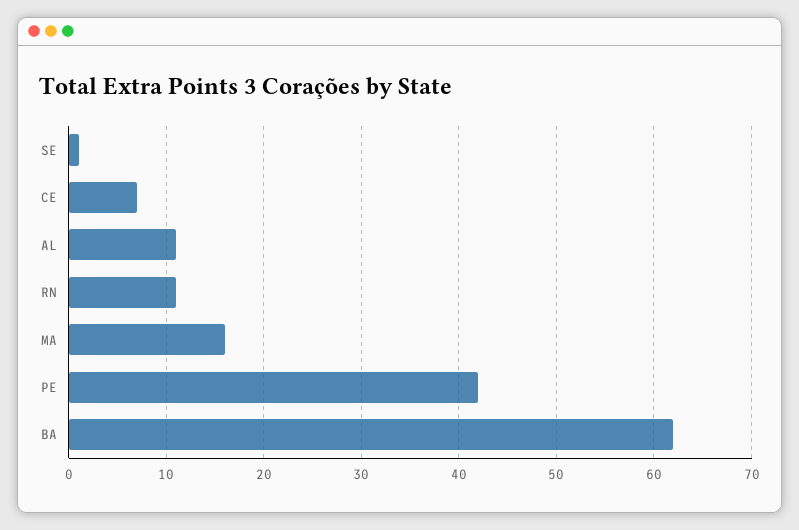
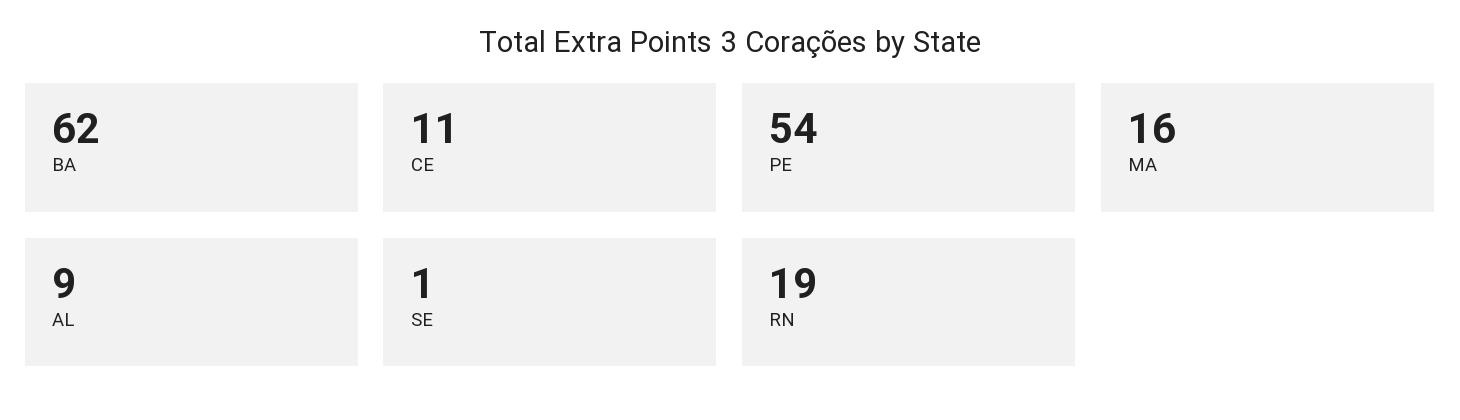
  {
    "SE": 1,
-   "CE": 7,
+   "CE": 11,
-   "AL": 11,
+   "AL": 9,
-   "RN": 11,
+   "RN": 19,
    "MA": 16,
-   "PE": 42,
+   "PE": 54,
    "BA": 62
  }

